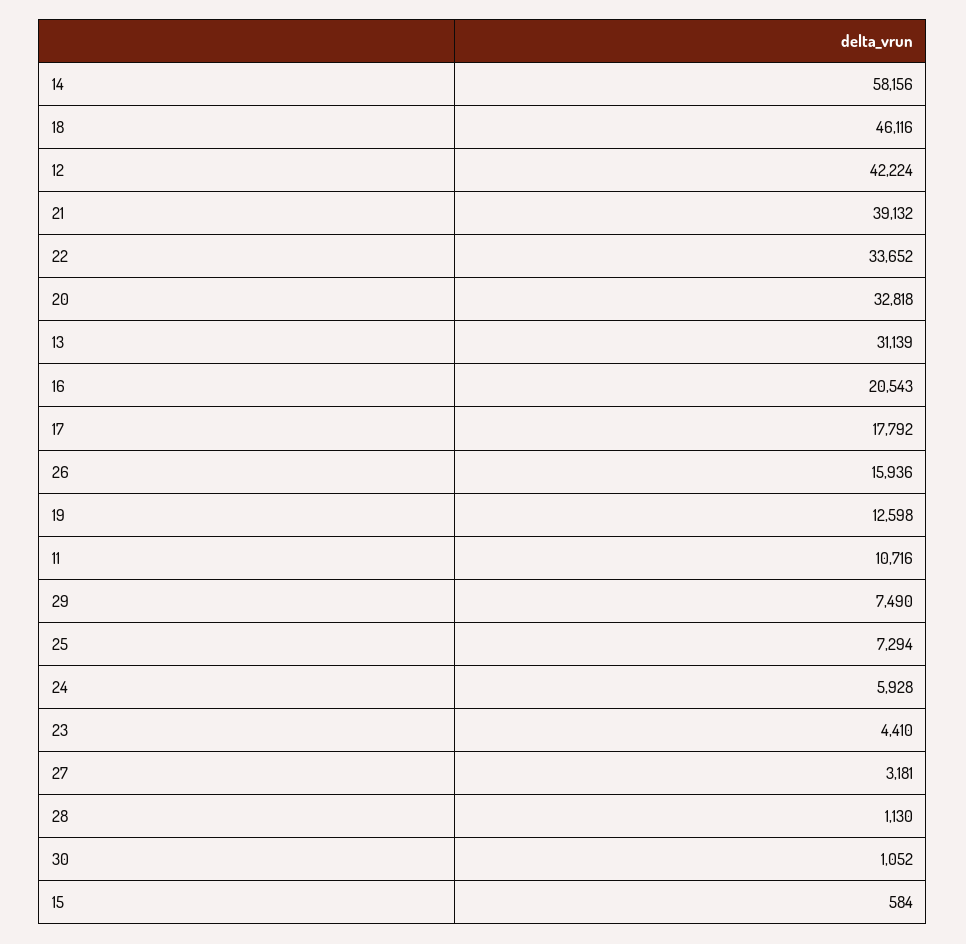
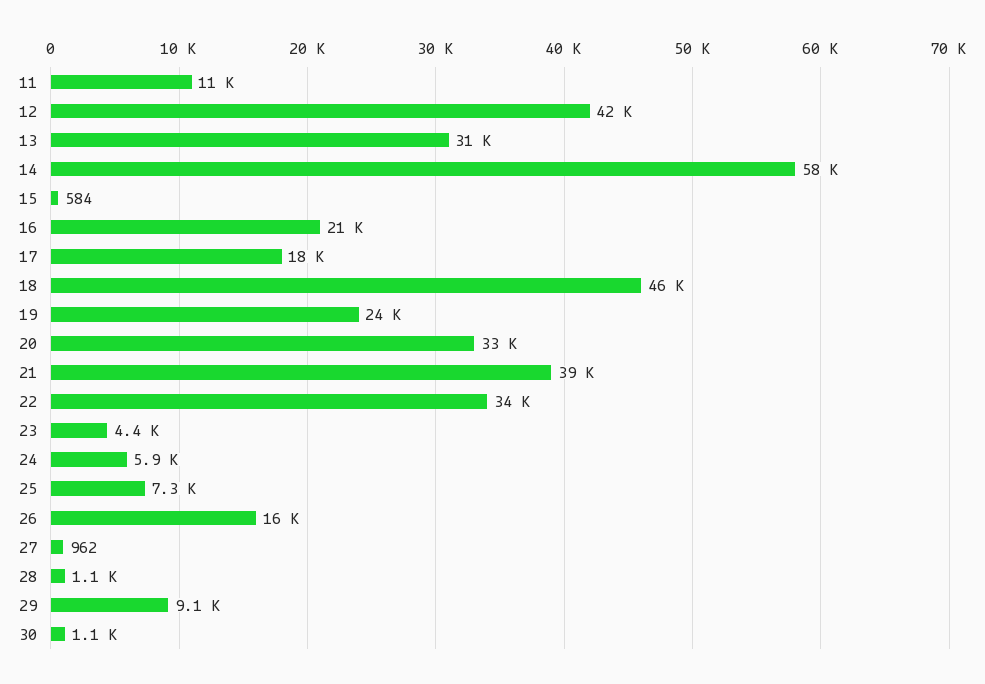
  {
    "14": 58156,
    "18": 46116,
    "12": 42224,
    "21": 39132,
    "22": 33652,
    "20": 32818,
    "13": 31139,
    "16": 20543,
    "17": 17792,
    "26": 15936,
-   "19": 12598,
+   "19": 24000,
    "11": 10716,
-   "29": 7490,
+   "29": 9100,
    "25": 7294,
    "24": 5928,
    "23": 4410,
-   "27": 3181,
+   "27": 962,
    "28": 1130,
    "30": 1052,
    "15": 584
  }

